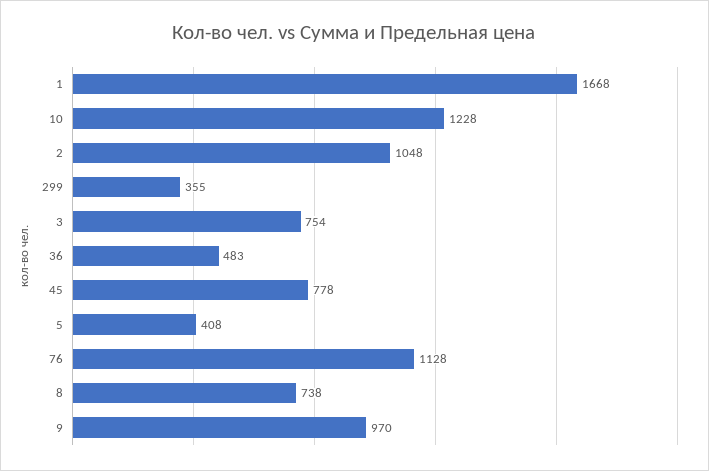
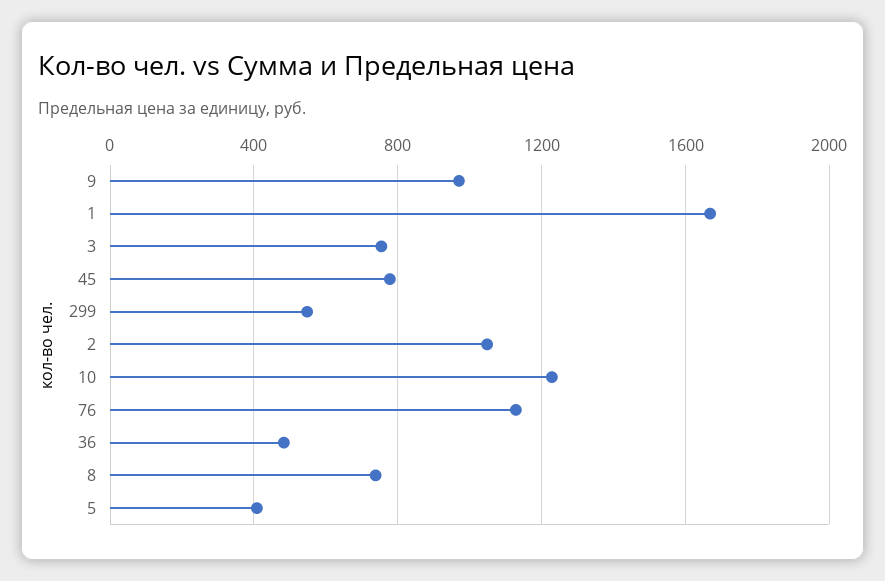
  {
    "1": 1668,
    "10": 1228,
    "2": 1048,
-   "299": 355,
+   "299": 550,
    "3": 754,
    "36": 483,
    "45": 778,
    "5": 408,
    "76": 1128,
    "8": 738,
    "9": 970
  }

